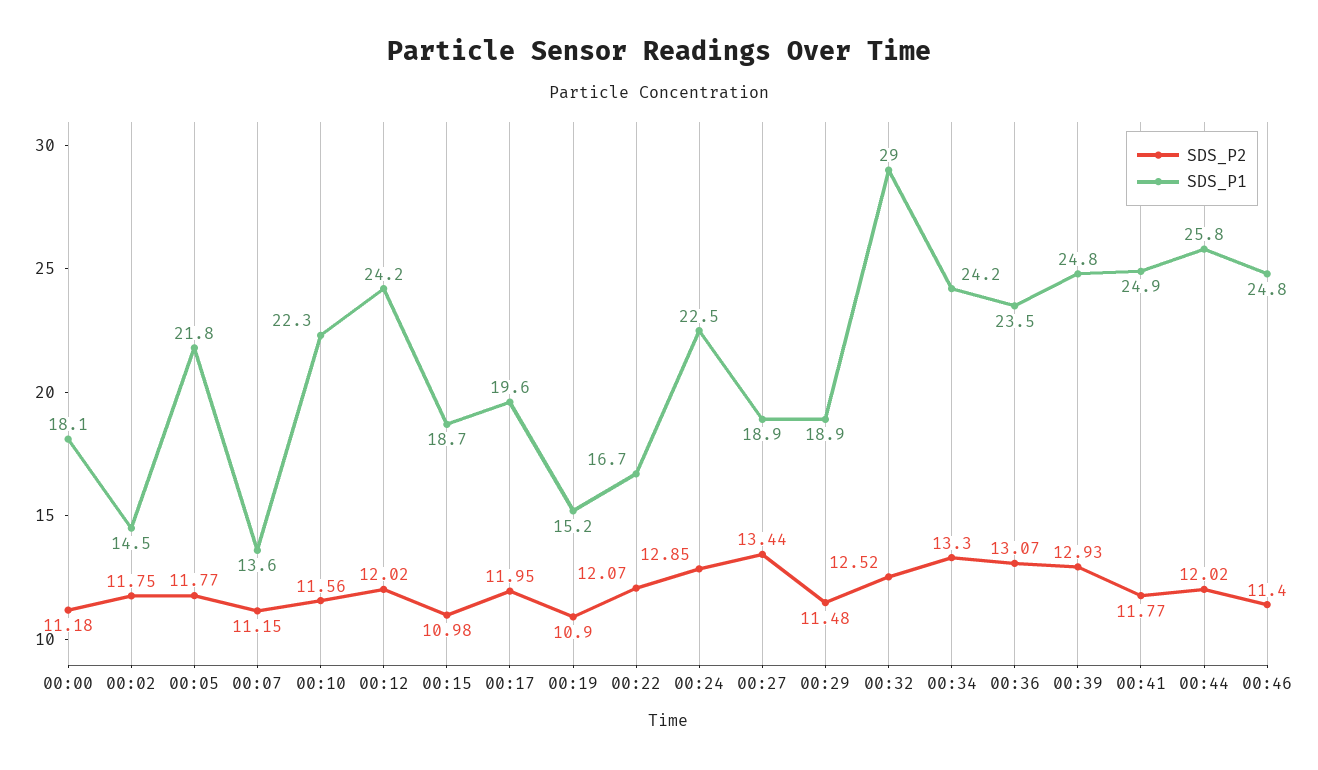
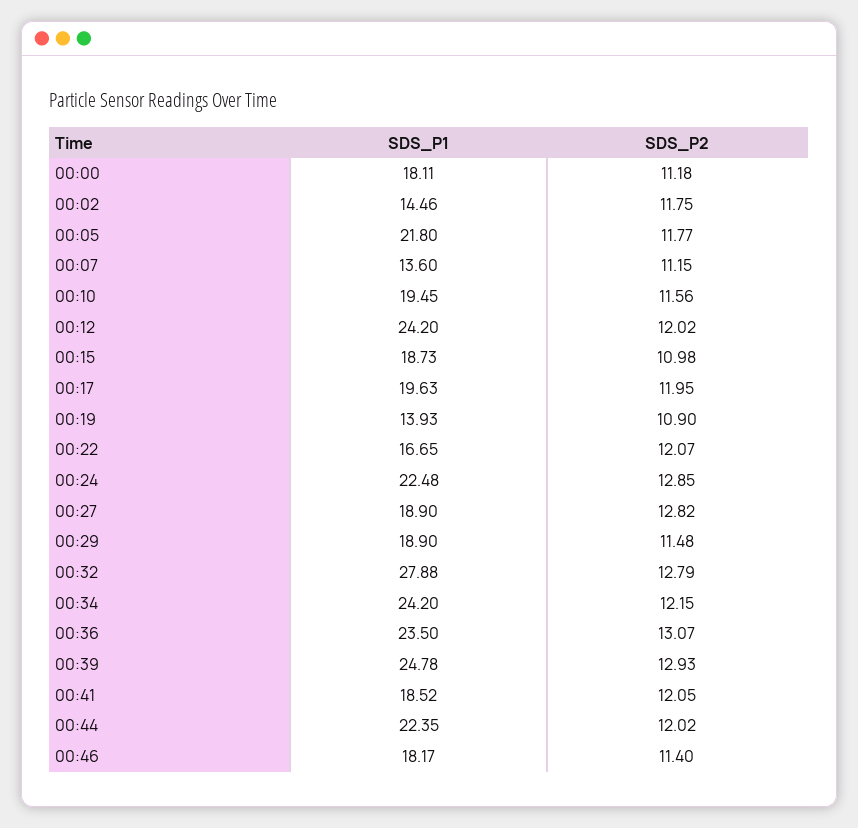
  {
    "SDS_P2": {
      "00:00": 11.18,
      "00:02": 11.75,
      "00:05": 11.77,
      "00:07": 11.15,
      "00:10": 11.56,
      "00:12": 12.02,
      "00:15": 10.98,
      "00:17": 11.95,
      "00:19": 10.9,
      "00:22": 12.07,
      "00:24": 12.85,
-     "00:27": 13.44,
+     "00:27": 12.82,
      "00:29": 11.48,
-     "00:32": 12.52,
+     "00:32": 12.79,
-     "00:34": 13.3,
+     "00:34": 12.15,
      "00:36": 13.07,
      "00:39": 12.93,
-     "00:41": 11.77,
+     "00:41": 12.05,
      "00:44": 12.02,
      "00:46": 11.4
    },
    "SDS_P1": {
      "00:00": 18.11,
      "00:02": 14.46,
      "00:05": 21.8,
      "00:07": 13.6,
-     "00:10": 22.3,
+     "00:10": 19.45,
      "00:12": 24.2,
      "00:15": 18.73,
      "00:17": 19.63,
-     "00:19": 15.2,
+     "00:19": 13.93,
      "00:22": 16.65,
      "00:24": 22.48,
      "00:27": 18.9,
      "00:29": 18.9,
-     "00:32": 29,
+     "00:32": 27.88,
      "00:34": 24.2,
      "00:36": 23.5,
      "00:39": 24.78,
-     "00:41": 24.9,
+     "00:41": 18.52,
-     "00:44": 25.8,
+     "00:44": 22.35,
-     "00:46": 24.8
+     "00:46": 18.17
    }
  }

